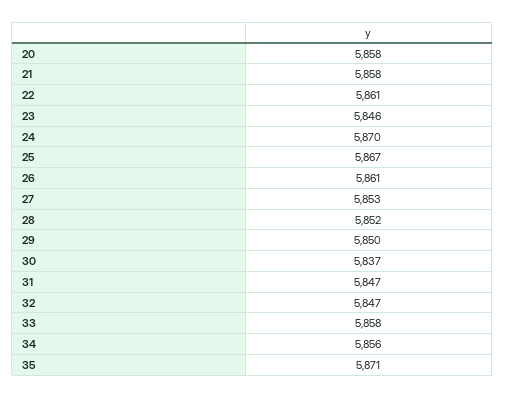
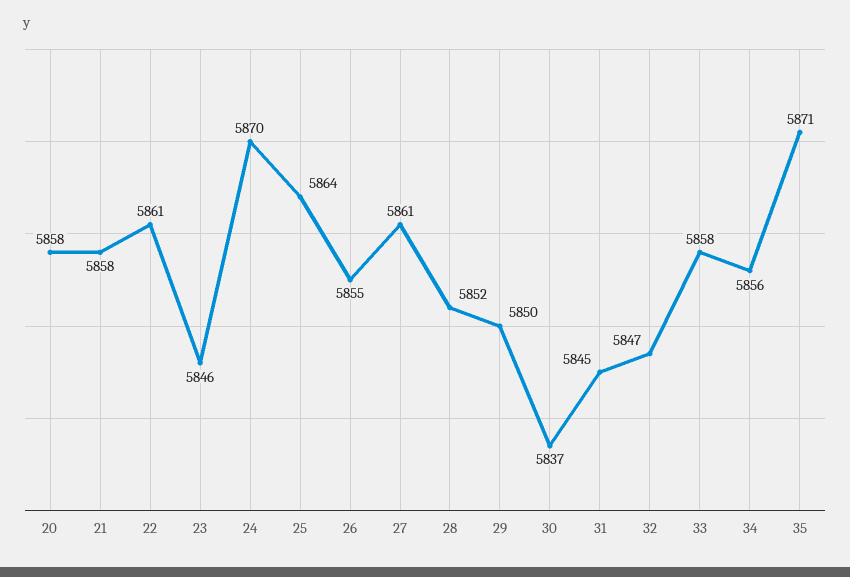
  {
    "20": 5858,
    "21": 5858,
    "22": 5861,
    "23": 5846,
    "24": 5870,
-   "25": 5867,
+   "25": 5864,
-   "26": 5861,
+   "26": 5855,
-   "27": 5853,
+   "27": 5861,
    "28": 5852,
    "29": 5850,
    "30": 5837,
-   "31": 5847,
+   "31": 5845,
    "32": 5847,
    "33": 5858,
    "34": 5856,
    "35": 5871
  }

